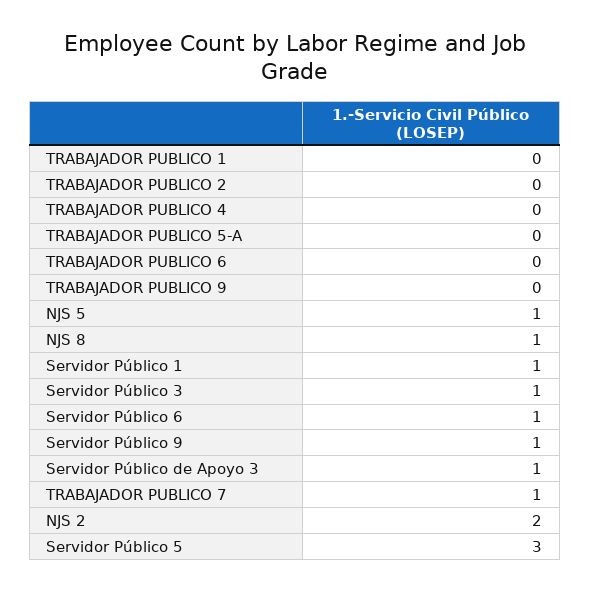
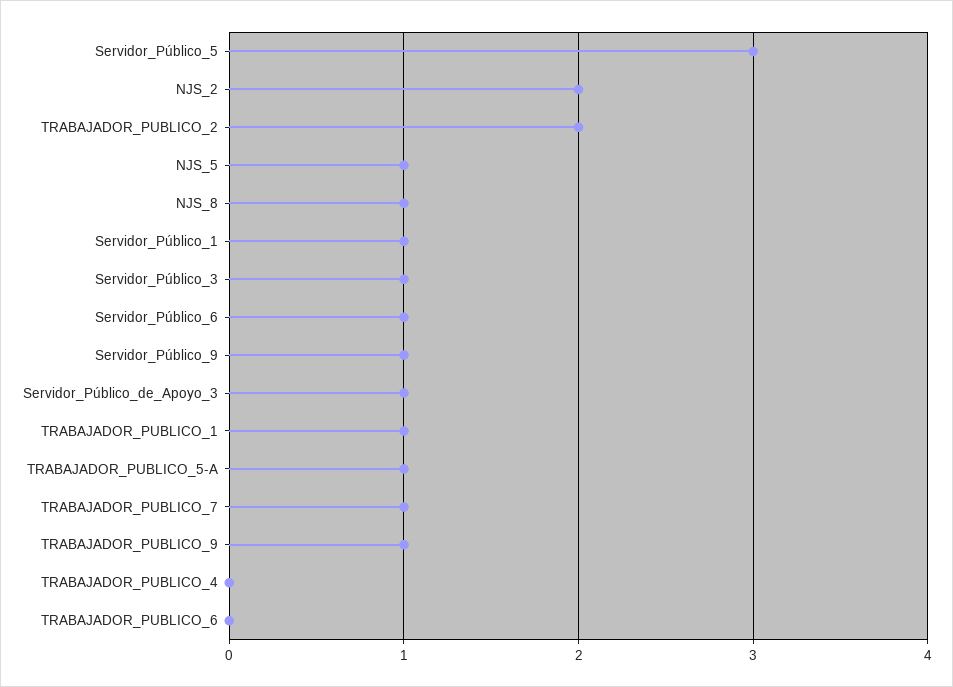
  {
-   "TRABAJADOR PUBLICO 1": 0,
+   "TRABAJADOR PUBLICO 1": 1,
-   "TRABAJADOR PUBLICO 2": 0,
+   "TRABAJADOR PUBLICO 2": 2,
    "TRABAJADOR PUBLICO 4": 0,
-   "TRABAJADOR PUBLICO 5-A": 0,
+   "TRABAJADOR PUBLICO 5-A": 1,
    "TRABAJADOR PUBLICO 6": 0,
-   "TRABAJADOR PUBLICO 9": 0,
+   "TRABAJADOR PUBLICO 9": 1,
    "NJS 5": 1,
    "NJS 8": 1,
    "Servidor Público 1": 1,
    "Servidor Público 3": 1,
    "Servidor Público 6": 1,
    "Servidor Público 9": 1,
    "Servidor Público de Apoyo 3": 1,
    "TRABAJADOR PUBLICO 7": 1,
    "NJS 2": 2,
    "Servidor Público 5": 3
  }

